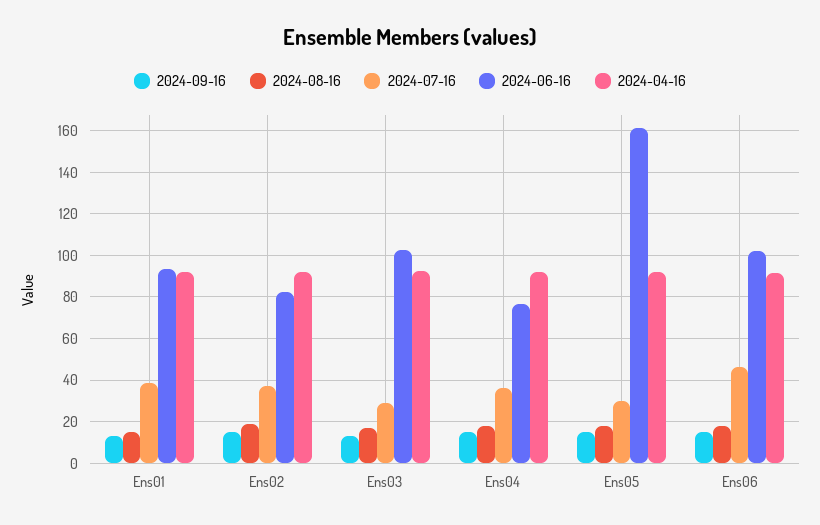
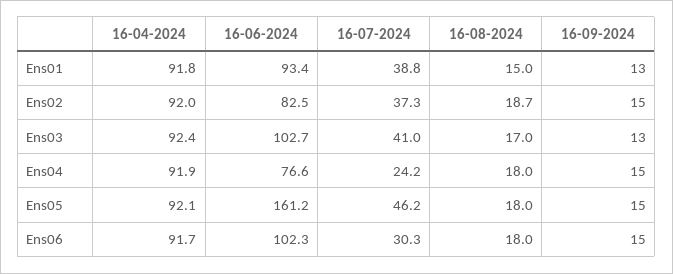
  {
    "2024-09-16": {
      "Ens01": 13,
      "Ens02": 15,
      "Ens03": 13,
      "Ens04": 15,
      "Ens05": 15,
      "Ens06": 15
    },
    "2024-08-16": {
      "Ens01": 15,
      "Ens02": 18.7,
      "Ens03": 17,
      "Ens04": 18,
      "Ens05": 18,
      "Ens06": 18
    },
    "2024-07-16": {
      "Ens01": 38.8,
      "Ens02": 37.3,
-     "Ens03": 30,
+     "Ens03": 41,
-     "Ens04": 35,
+     "Ens04": 24.2,
-     "Ens05": 30,
+     "Ens05": 46.2,
-     "Ens06": 45
+     "Ens06": 30.3
    },
    "2024-06-16": {
      "Ens01": 93.4,
      "Ens02": 82.5,
      "Ens03": 102.7,
      "Ens04": 76.6,
      "Ens05": 161.2,
      "Ens06": 102.3
    },
    "2024-04-16": {
      "Ens01": 91.8,
      "Ens02": 92,
      "Ens03": 92.4,
      "Ens04": 91.9,
      "Ens05": 92.1,
      "Ens06": 91.7
    }
  }

